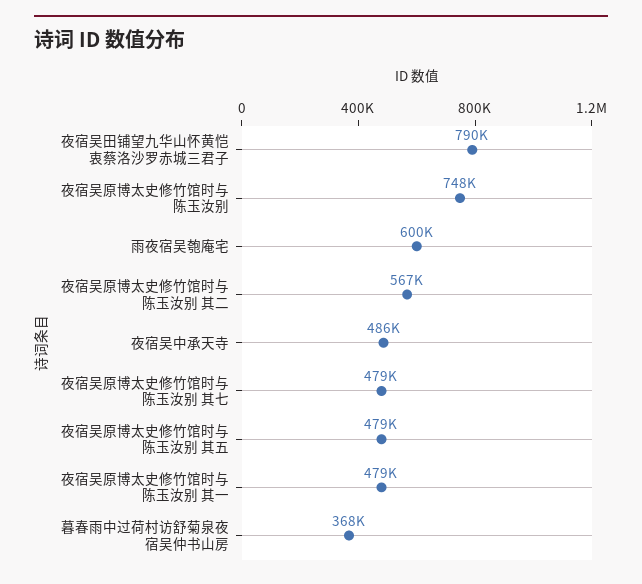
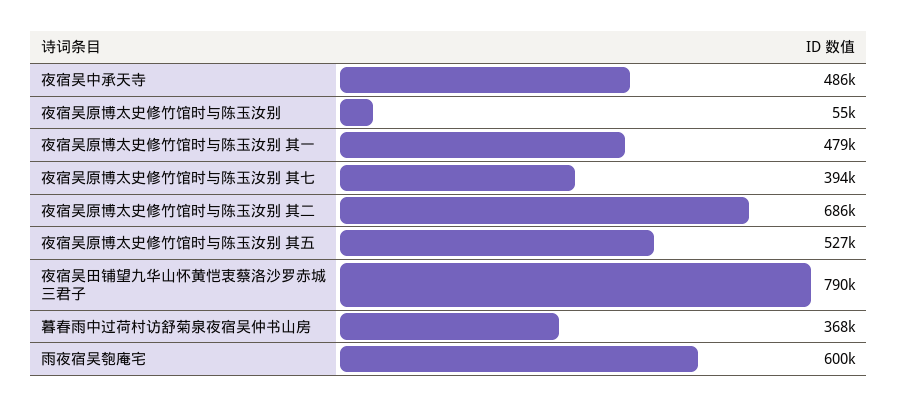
  {
    "夜宿吴田铺望九华山怀黄恺衷蔡洛沙罗赤城三君子": 790000,
-   "夜宿吴原博太史修竹馆时与陈玉汝别": 748000,
+   "夜宿吴原博太史修竹馆时与陈玉汝别": 55000,
    "雨夜宿吴匏庵宅": 600000,
-   "夜宿吴原博太史修竹馆时与陈玉汝别 其二": 567000,
+   "夜宿吴原博太史修竹馆时与陈玉汝别 其二": 686000,
    "夜宿吴中承天寺": 486000,
-   "夜宿吴原博太史修竹馆时与陈玉汝别 其七": 479000,
+   "夜宿吴原博太史修竹馆时与陈玉汝别 其七": 394000,
-   "夜宿吴原博太史修竹馆时与陈玉汝别 其五": 479000,
+   "夜宿吴原博太史修竹馆时与陈玉汝别 其五": 527000,
    "夜宿吴原博太史修竹馆时与陈玉汝别 其一": 479000,
    "暮春雨中过荷村访舒菊泉夜宿吴仲书山房": 368000
  }

